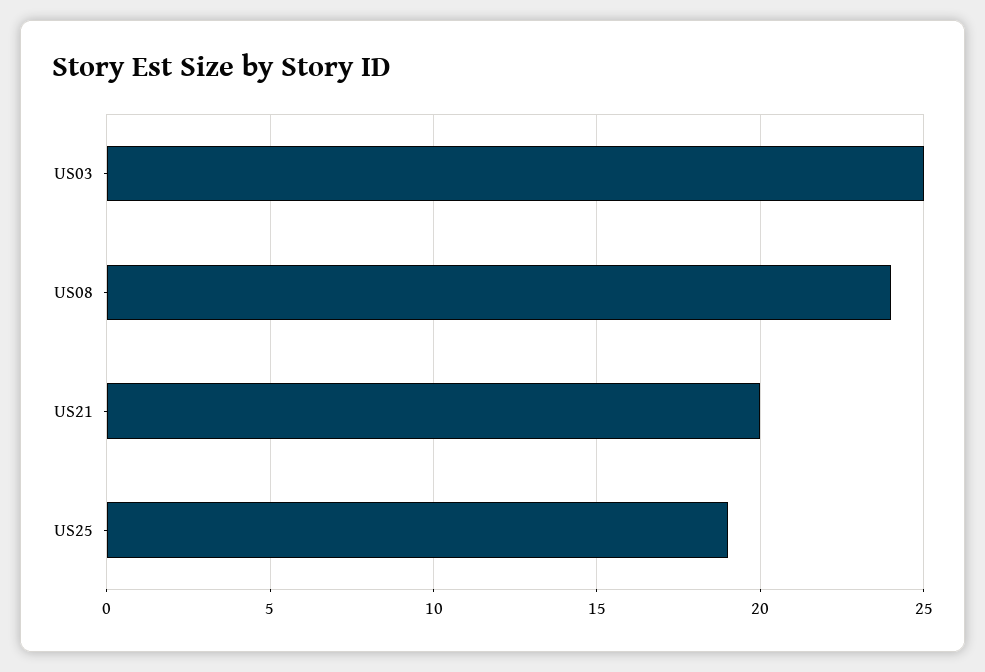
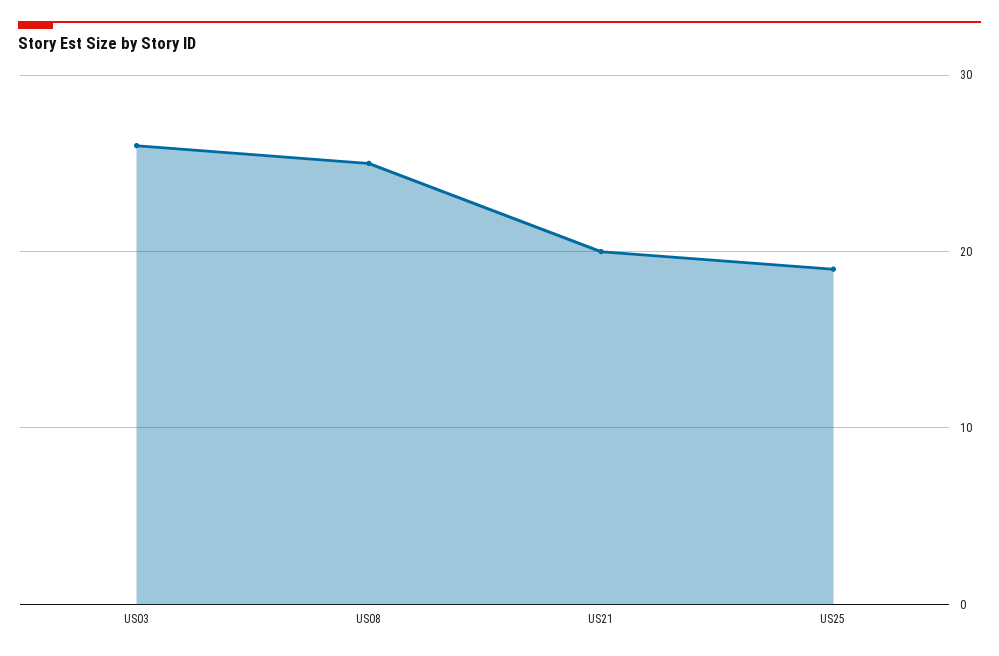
  {
-   "US03": 25,
+   "US03": 26,
-   "US08": 24,
+   "US08": 25,
    "US21": 20,
    "US25": 19
  }

